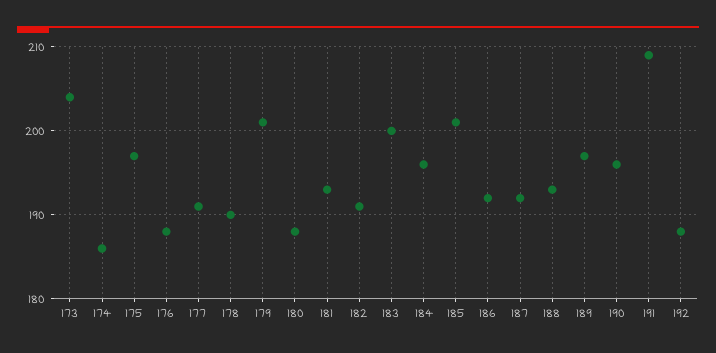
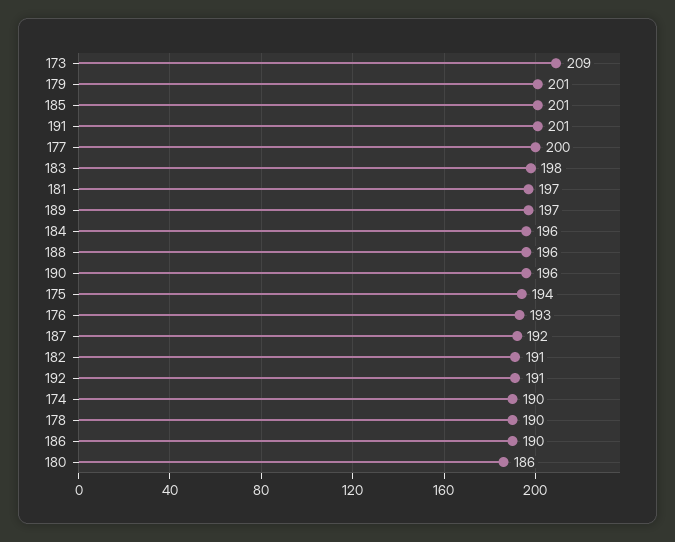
  {
-   "173": 204,
+   "173": 209,
-   "174": 186,
+   "174": 190,
-   "175": 197,
+   "175": 194,
-   "176": 188,
+   "176": 193,
-   "177": 191,
+   "177": 200,
    "178": 190,
    "179": 201,
-   "180": 188,
+   "180": 186,
-   "181": 193,
+   "181": 197,
    "182": 191,
-   "183": 200,
+   "183": 198,
    "184": 196,
    "185": 201,
-   "186": 192,
+   "186": 190,
    "187": 192,
-   "188": 193,
+   "188": 196,
    "189": 197,
    "190": 196,
-   "191": 209,
+   "191": 201,
-   "192": 188
+   "192": 191
  }

